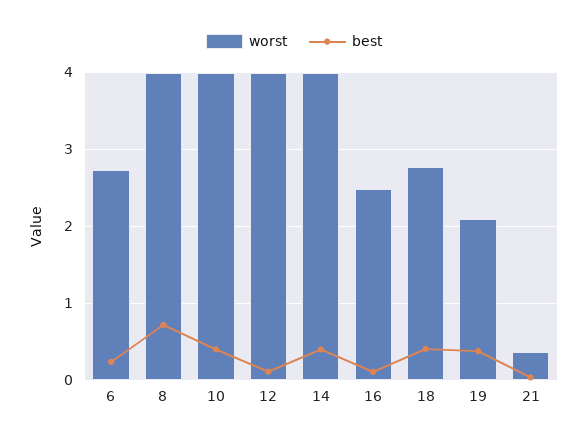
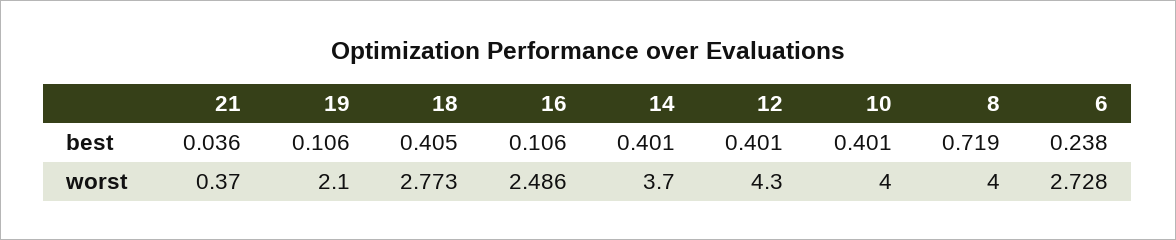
  {
    "worst": {
      "6": 2.728,
      "8": 4,
      "10": 4,
-     "12": 4,
+     "12": 4.3,
-     "14": 4,
+     "14": 3.7,
      "16": 2.486,
      "18": 2.773,
      "19": 2.1,
      "21": 0.37
    },
    "best": {
      "6": 0.238,
      "8": 0.719,
      "10": 0.401,
-     "12": 0.1,
+     "12": 0.401,
      "14": 0.401,
      "16": 0.106,
      "18": 0.405,
-     "19": 0.4,
+     "19": 0.106,
      "21": 0.036
    }
  }

